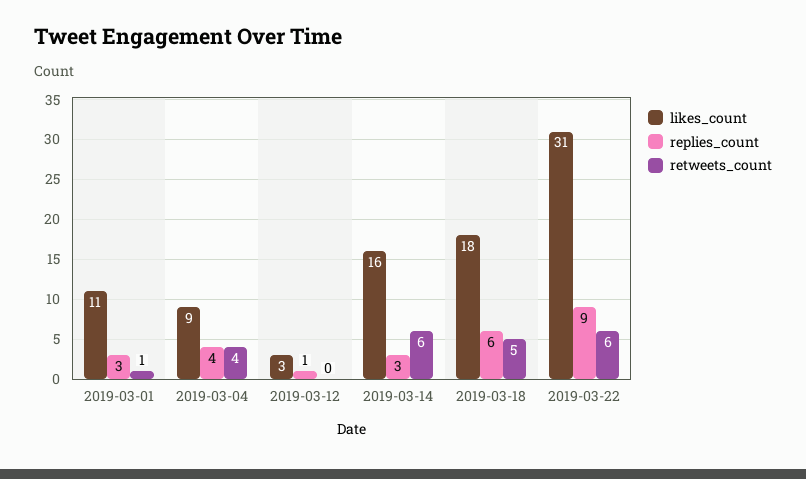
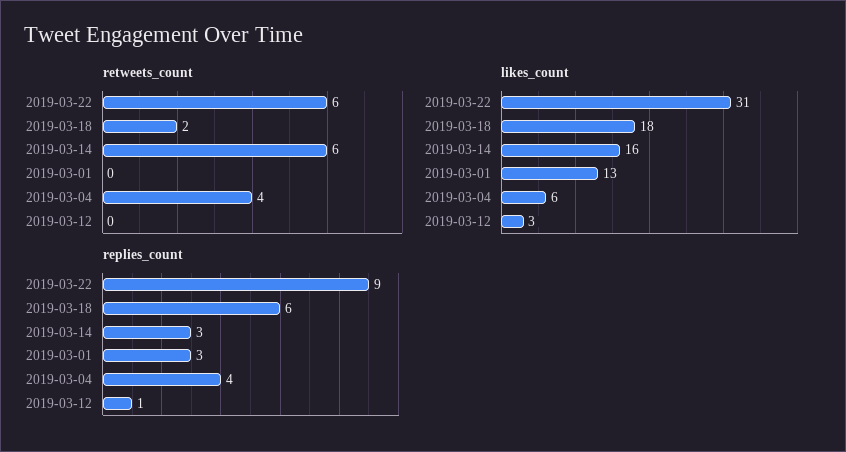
  {
    "likes_count": {
-     "2019-03-01": 11,
+     "2019-03-01": 13,
-     "2019-03-04": 9,
+     "2019-03-04": 6,
      "2019-03-12": 3,
      "2019-03-14": 16,
      "2019-03-18": 18,
      "2019-03-22": 31
    },
    "replies_count": {
      "2019-03-01": 3,
      "2019-03-04": 4,
      "2019-03-12": 1,
      "2019-03-14": 3,
      "2019-03-18": 6,
      "2019-03-22": 9
    },
    "retweets_count": {
-     "2019-03-01": 1,
+     "2019-03-01": 0,
      "2019-03-04": 4,
      "2019-03-12": 0,
      "2019-03-14": 6,
-     "2019-03-18": 5,
+     "2019-03-18": 2,
      "2019-03-22": 6
    }
  }

